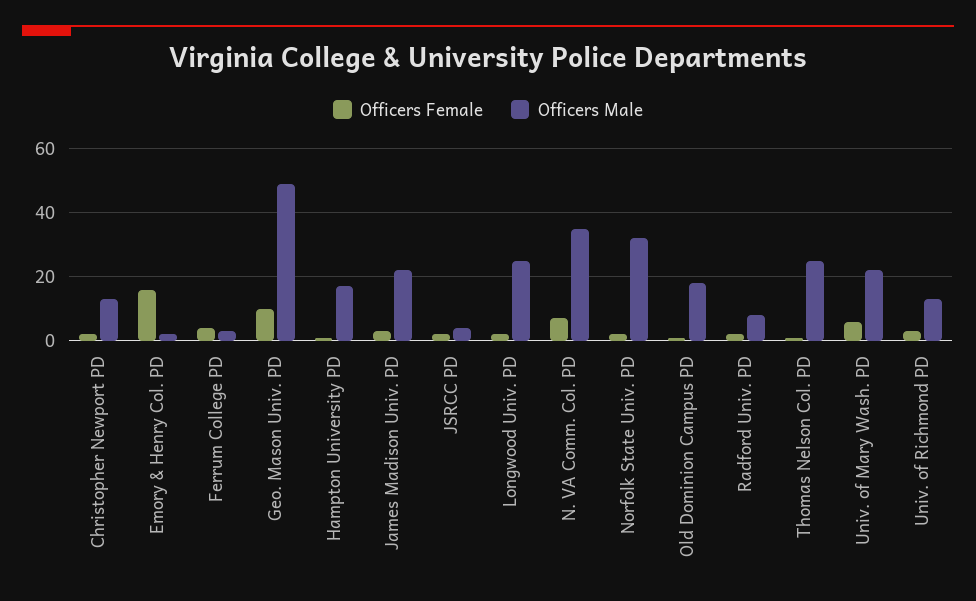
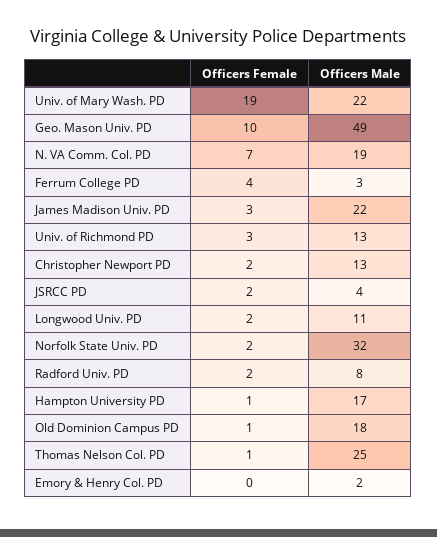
  {
    "Officers Female": {
      "Christopher Newport PD": 2,
-     "Emory & Henry Col. PD": 15,
+     "Emory & Henry Col. PD": 0,
      "Ferrum College PD": 4,
      "Geo. Mason Univ. PD": 10,
      "Hampton University PD": 1,
      "James Madison Univ. PD": 3,
      "JSRCC PD": 2,
      "Longwood Univ. PD": 2,
      "N. VA Comm. Col. PD": 7,
      "Norfolk State Univ. PD": 2,
      "Old Dominion Campus PD": 1,
      "Radford Univ. PD": 2,
      "Thomas Nelson Col. PD": 1,
-     "Univ. of Mary Wash. PD": 5,
+     "Univ. of Mary Wash. PD": 19,
      "Univ. of Richmond PD": 3
    },
    "Officers Male": {
      "Christopher Newport PD": 13,
      "Emory & Henry Col. PD": 2,
      "Ferrum College PD": 3,
      "Geo. Mason Univ. PD": 49,
      "Hampton University PD": 17,
      "James Madison Univ. PD": 22,
      "JSRCC PD": 4,
-     "Longwood Univ. PD": 25,
+     "Longwood Univ. PD": 11,
-     "N. VA Comm. Col. PD": 35,
+     "N. VA Comm. Col. PD": 19,
      "Norfolk State Univ. PD": 32,
      "Old Dominion Campus PD": 18,
      "Radford Univ. PD": 8,
      "Thomas Nelson Col. PD": 25,
      "Univ. of Mary Wash. PD": 22,
      "Univ. of Richmond PD": 13
    }
  }

